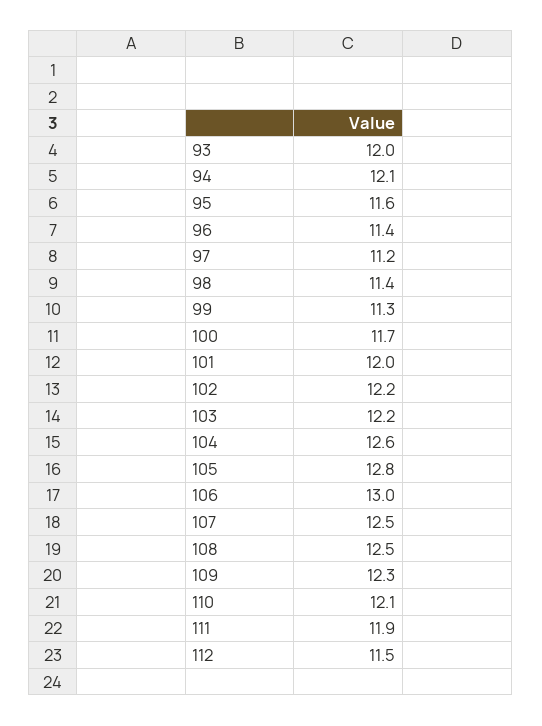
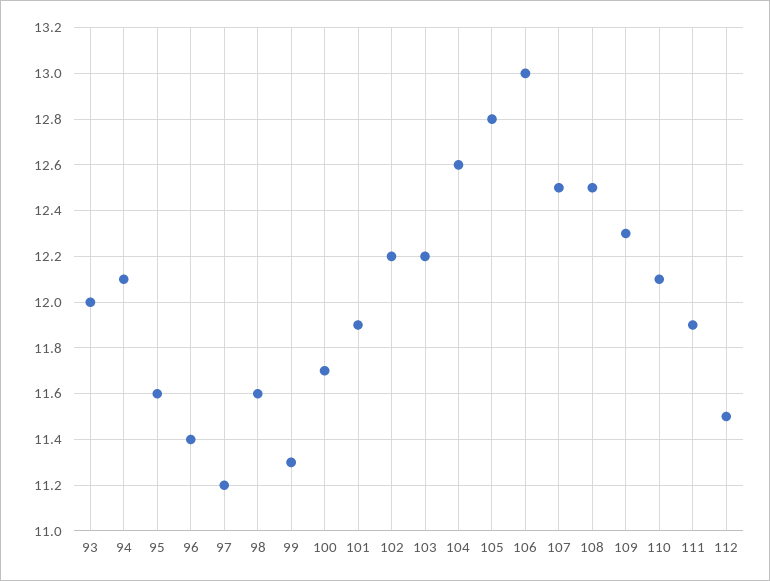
  {
    "93": 12,
    "94": 12.1,
    "95": 11.6,
    "96": 11.4,
    "97": 11.2,
-   "98": 11.4,
+   "98": 11.6,
    "99": 11.3,
    "100": 11.7,
-   "101": 12,
+   "101": 11.9,
    "102": 12.2,
    "103": 12.2,
    "104": 12.6,
    "105": 12.8,
    "106": 13,
    "107": 12.5,
    "108": 12.5,
    "109": 12.3,
    "110": 12.1,
    "111": 11.9,
    "112": 11.5
  }

